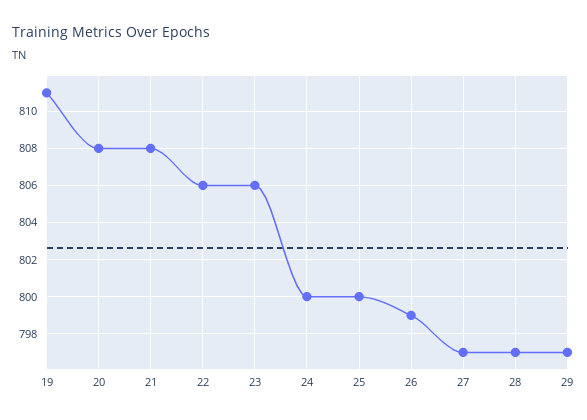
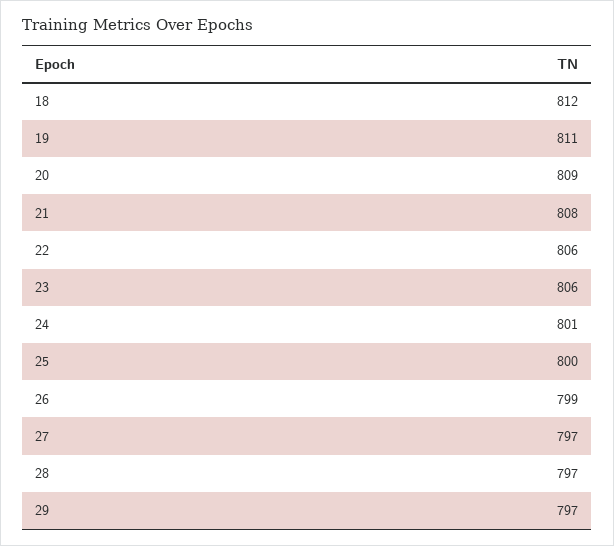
  {
    "19": 811,
-   "20": 808,
+   "20": 809,
    "21": 808,
    "22": 806,
    "23": 806,
-   "24": 800,
+   "24": 801,
    "25": 800,
    "26": 799,
    "27": 797,
    "28": 797,
-   "29": 797
+   "29": 797,
+   "18": 812
  }

